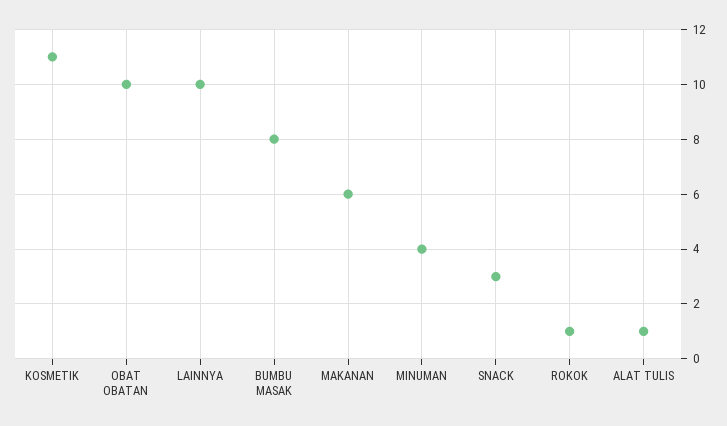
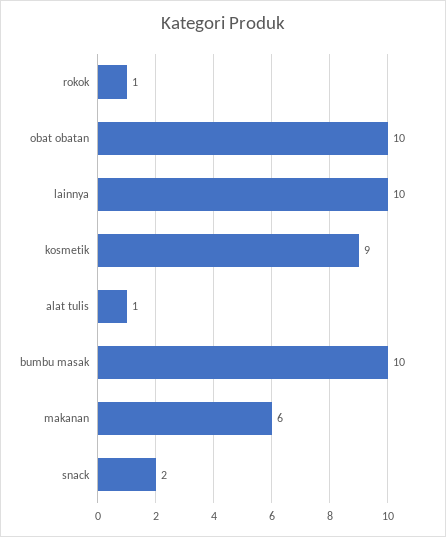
  {
-   "KOSMETIK": 11,
+   "KOSMETIK": 9,
    "OBAT OBATAN": 10,
    "LAINNYA": 10,
-   "BUMBU MASAK": 8,
+   "BUMBU MASAK": 10,
    "MAKANAN": 6,
-   "MINUMAN": 4,
-   "SNACK": 3,
+   "SNACK": 2,
    "ROKOK": 1,
    "ALAT TULIS": 1
  }

